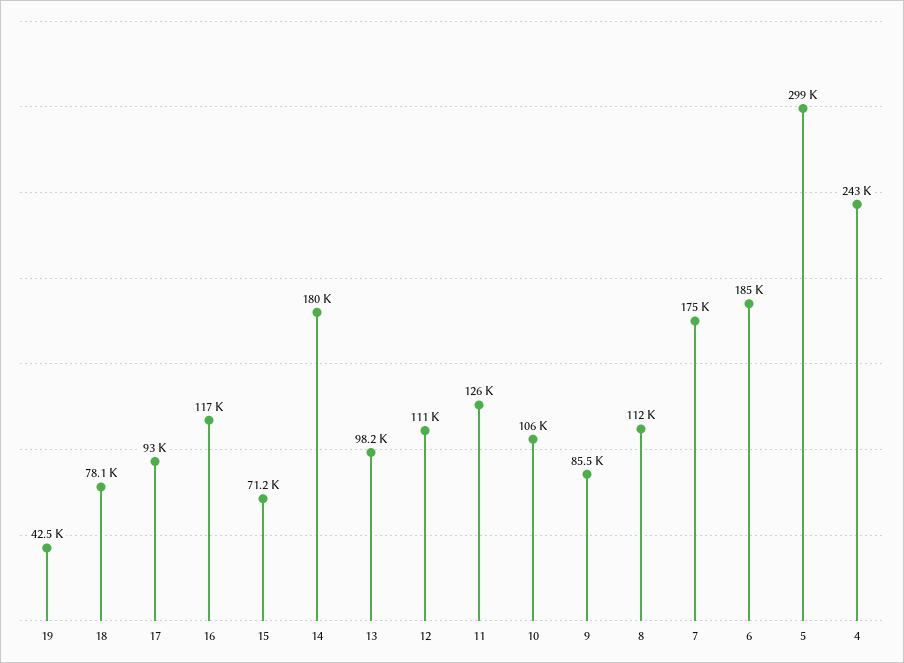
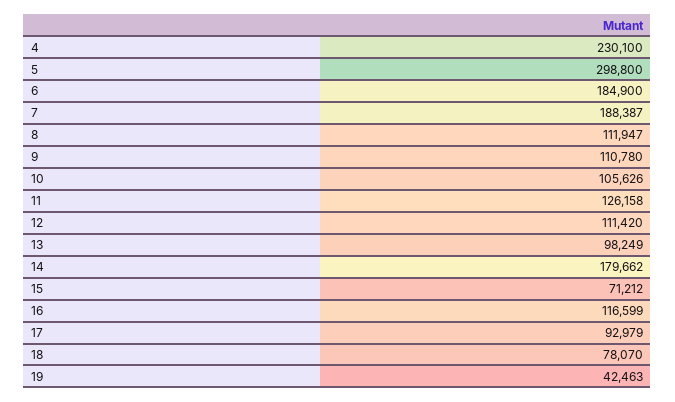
  {
    "19": 42463,
    "18": 78070,
    "17": 92979,
    "16": 116599,
    "15": 71212,
    "14": 179662,
    "13": 98249,
    "12": 111420,
    "11": 126158,
    "10": 105626,
-   "9": 85500,
+   "9": 110780,
    "8": 111947,
-   "7": 175000,
+   "7": 188387,
    "6": 184900,
    "5": 298800,
-   "4": 243000
+   "4": 230100
  }

